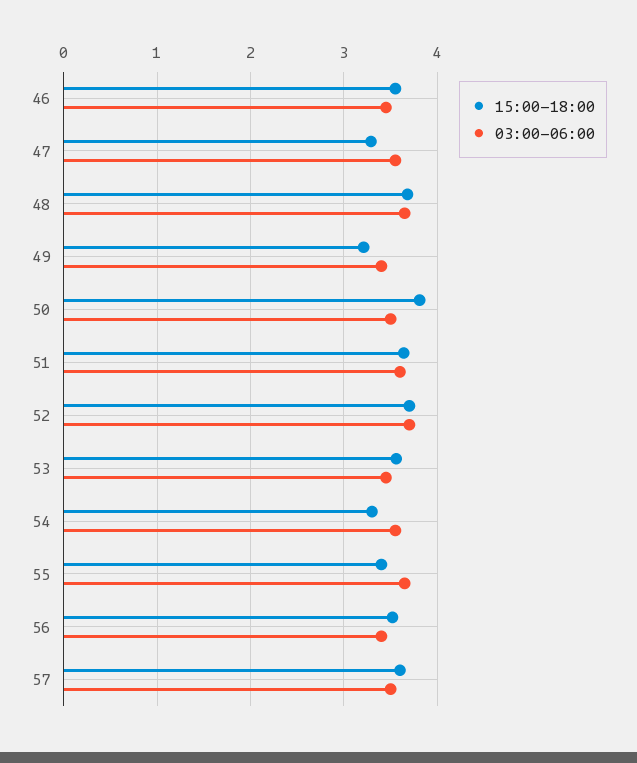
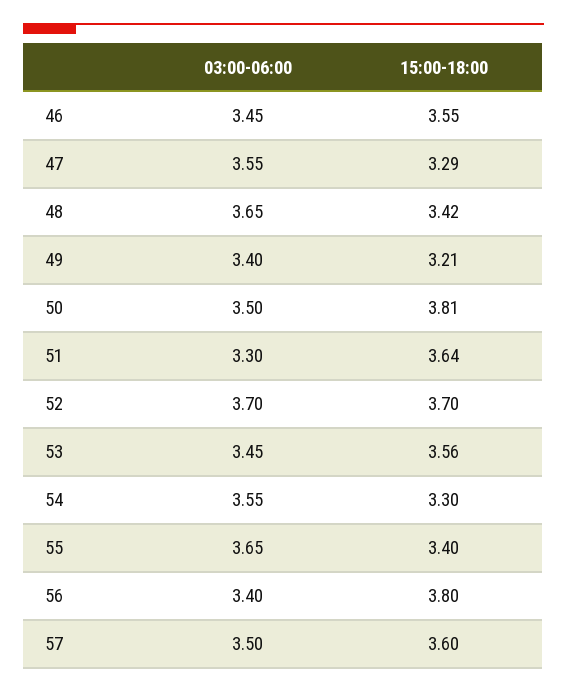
  {
    "15:00-18:00": {
      "46": 3.55,
      "47": 3.29,
-     "48": 3.7,
+     "48": 3.42,
      "49": 3.21,
      "50": 3.81,
      "51": 3.64,
      "52": 3.7,
      "53": 3.56,
      "54": 3.3,
      "55": 3.4,
-     "56": 3.5,
+     "56": 3.8,
      "57": 3.6
    },
    "03:00-06:00": {
      "46": 3.45,
      "47": 3.55,
      "48": 3.65,
      "49": 3.4,
      "50": 3.5,
-     "51": 3.6,
+     "51": 3.3,
      "52": 3.7,
      "53": 3.45,
      "54": 3.55,
      "55": 3.65,
      "56": 3.4,
      "57": 3.5
    }
  }

